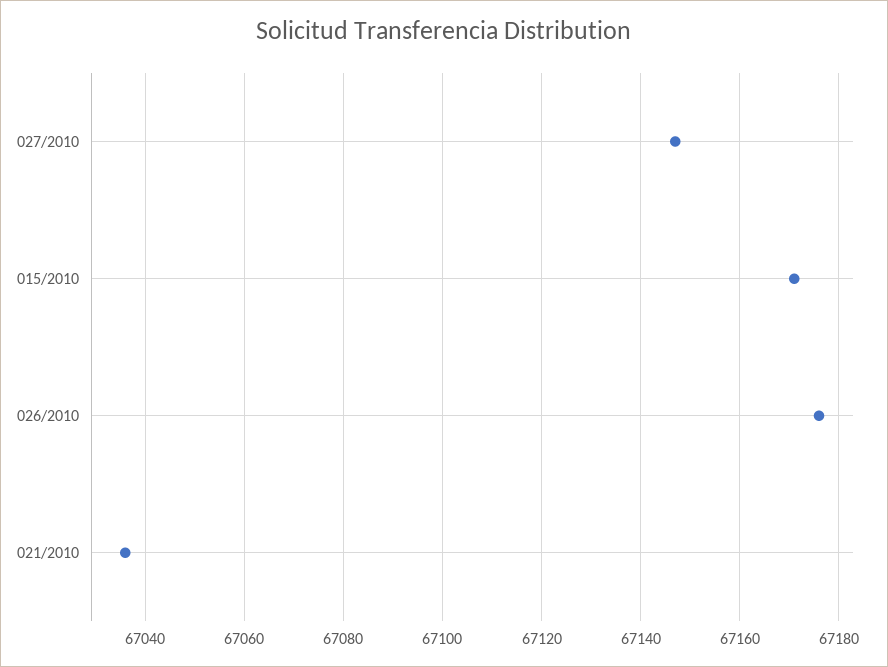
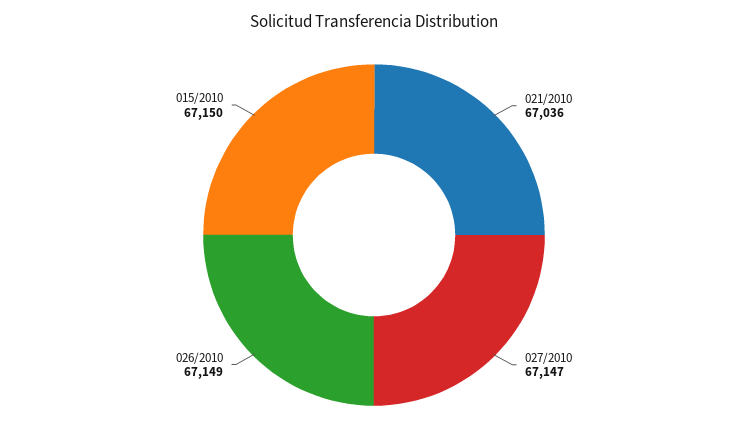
  {
    "027/2010": 67147,
-   "015/2010": 67170,
+   "015/2010": 67150,
-   "026/2010": 67175,
+   "026/2010": 67149,
    "021/2010": 67036
  }

